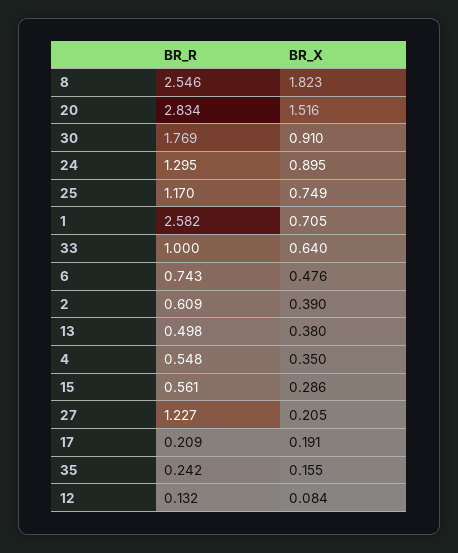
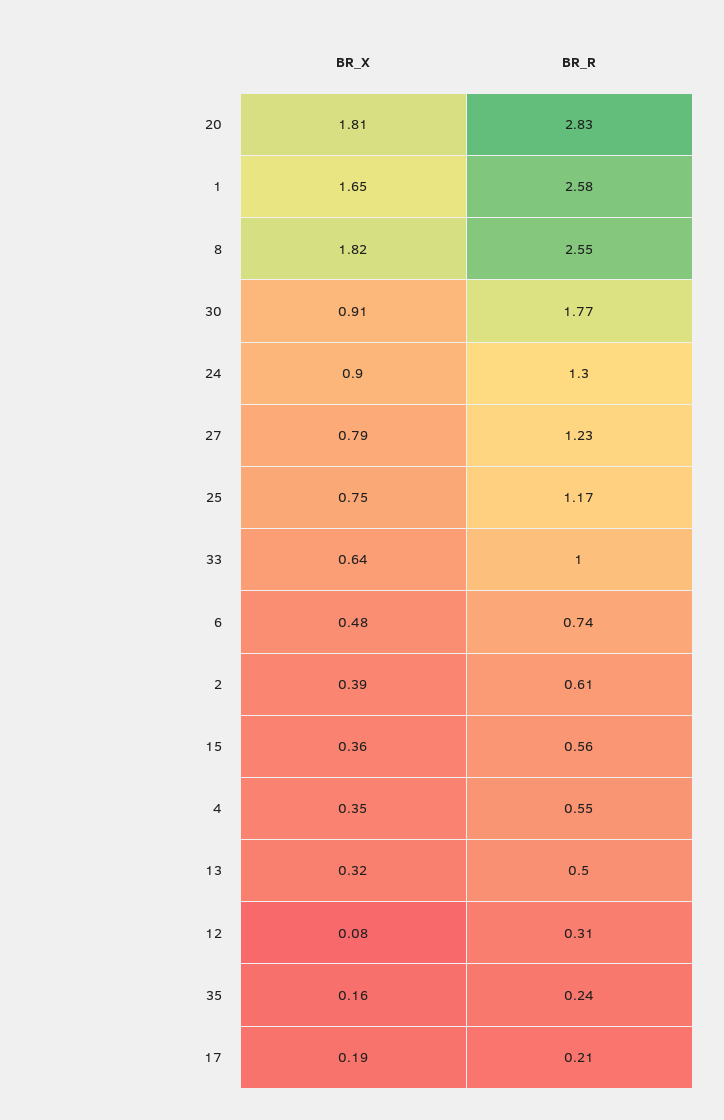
  {
    "BR_R": {
      "8": 2.546,
      "20": 2.834,
      "30": 1.769,
      "24": 1.295,
      "25": 1.17,
      "1": 2.582,
      "33": 1,
      "6": 0.743,
      "2": 0.609,
      "13": 0.498,
      "4": 0.548,
      "15": 0.561,
      "27": 1.227,
      "17": 0.209,
      "35": 0.242,
-     "12": 0.132
+     "12": 0.31
    },
    "BR_X": {
      "8": 1.823,
-     "20": 1.516,
+     "20": 1.81,
      "30": 0.91,
      "24": 0.895,
      "25": 0.749,
-     "1": 0.705,
+     "1": 1.65,
      "33": 0.64,
      "6": 0.476,
      "2": 0.39,
-     "13": 0.38,
+     "13": 0.32,
      "4": 0.35,
-     "15": 0.286,
+     "15": 0.36,
-     "27": 0.205,
+     "27": 0.79,
      "17": 0.191,
      "35": 0.155,
      "12": 0.084
    }
  }

